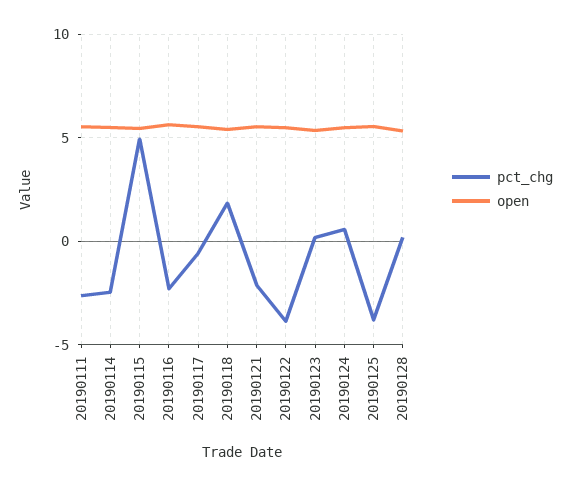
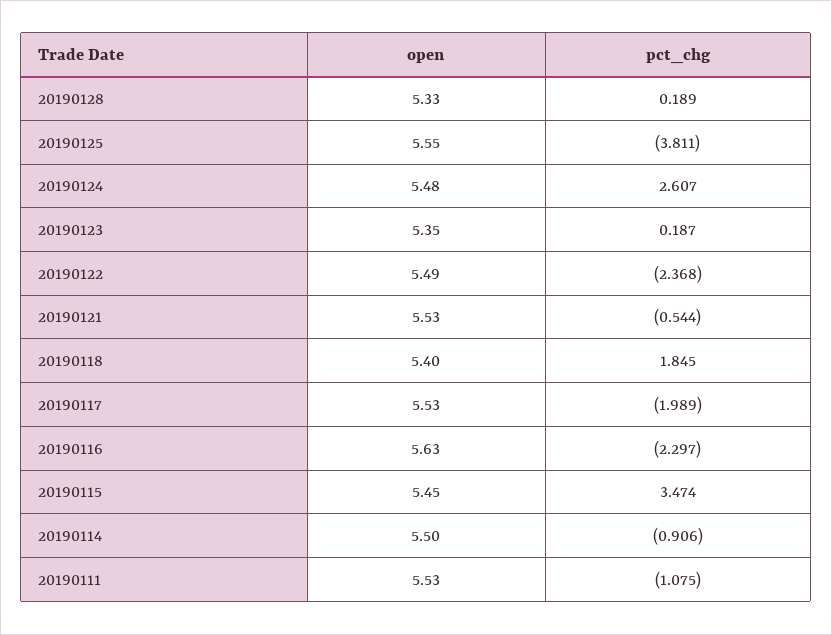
  {
    "pct_chg": {
-     "20190111": -2.5,
+     "20190111": -1.075,
-     "20190114": -2.5,
+     "20190114": -0.906,
-     "20190115": 5,
+     "20190115": 3.474,
      "20190116": -2.297,
-     "20190117": -0.5,
+     "20190117": -1.989,
      "20190118": 1.845,
-     "20190121": -2,
+     "20190121": -0.544,
-     "20190122": -4,
+     "20190122": -2.368,
      "20190123": 0.187,
-     "20190124": 0.5,
+     "20190124": 2.607,
      "20190125": -3.811,
      "20190128": 0.189
    },
    "open": {
      "20190111": 5.53,
      "20190114": 5.5,
      "20190115": 5.45,
      "20190116": 5.63,
      "20190117": 5.53,
      "20190118": 5.4,
      "20190121": 5.53,
      "20190122": 5.49,
      "20190123": 5.35,
      "20190124": 5.48,
      "20190125": 5.55,
      "20190128": 5.33
    }
  }

